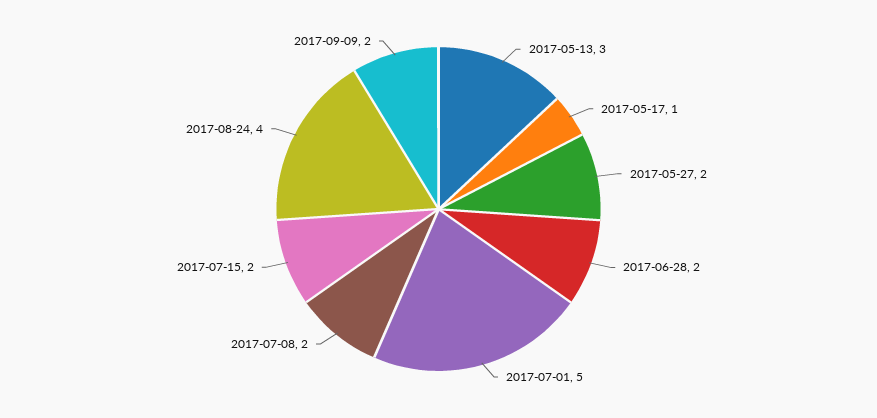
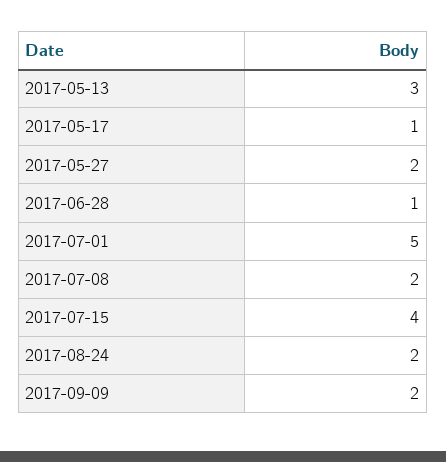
  {
    "2017-05-13": 3,
    "2017-05-17": 1,
    "2017-05-27": 2,
-   "2017-06-28": 2,
+   "2017-06-28": 1,
    "2017-07-01": 5,
    "2017-07-08": 2,
-   "2017-07-15": 2,
+   "2017-07-15": 4,
-   "2017-08-24": 4,
+   "2017-08-24": 2,
    "2017-09-09": 2
  }

